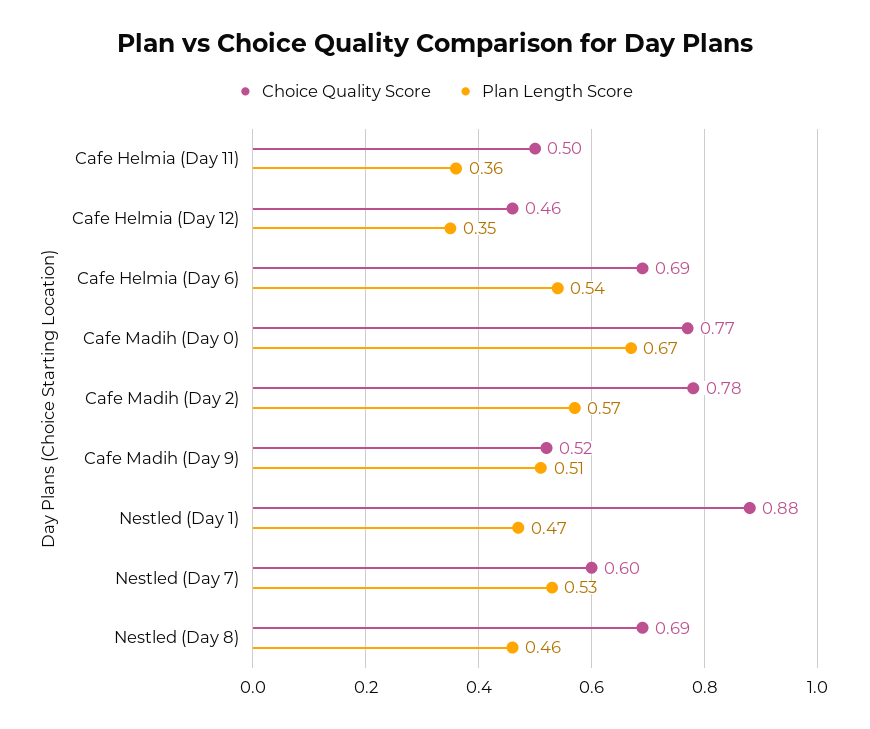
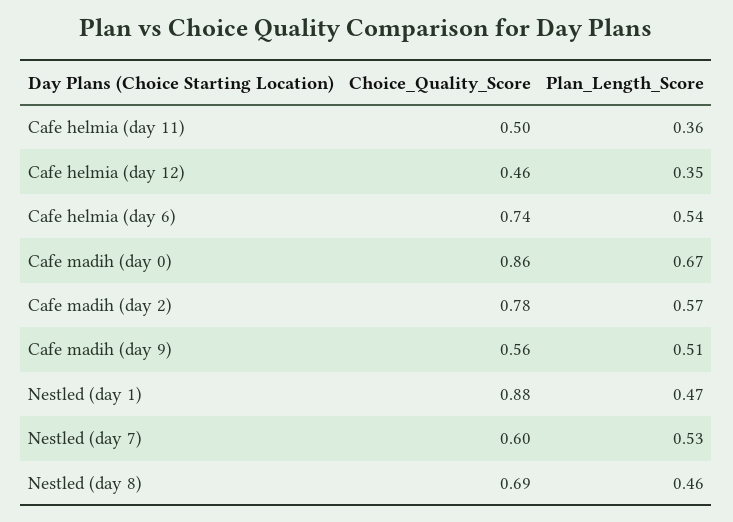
  {
    "Choice Quality Score": {
      "Cafe Helmia (Day 11)": 0.5,
      "Cafe Helmia (Day 12)": 0.46,
-     "Cafe Helmia (Day 6)": 0.69,
+     "Cafe Helmia (Day 6)": 0.74,
-     "Cafe Madih (Day 0)": 0.77,
+     "Cafe Madih (Day 0)": 0.86,
      "Cafe Madih (Day 2)": 0.78,
-     "Cafe Madih (Day 9)": 0.52,
+     "Cafe Madih (Day 9)": 0.56,
      "Nestled (Day 1)": 0.88,
      "Nestled (Day 7)": 0.6,
      "Nestled (Day 8)": 0.69
    },
    "Plan Length Score": {
      "Cafe Helmia (Day 11)": 0.36,
      "Cafe Helmia (Day 12)": 0.35,
      "Cafe Helmia (Day 6)": 0.54,
      "Cafe Madih (Day 0)": 0.67,
      "Cafe Madih (Day 2)": 0.57,
      "Cafe Madih (Day 9)": 0.51,
      "Nestled (Day 1)": 0.47,
      "Nestled (Day 7)": 0.53,
      "Nestled (Day 8)": 0.46
    }
  }

